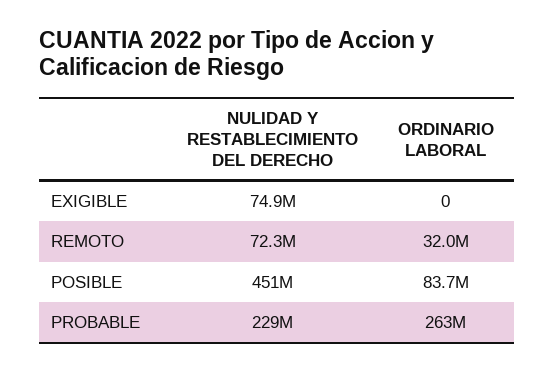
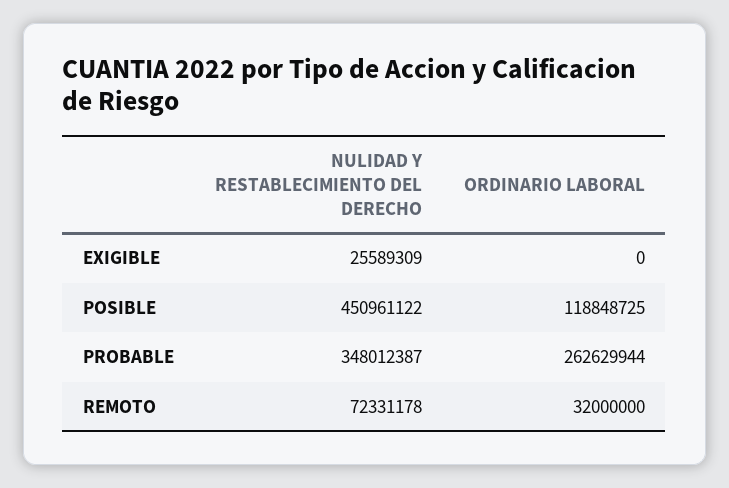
  {
    "NULIDAD Y RESTABLECIMIENTO DEL DERECHO": {
-     "EXIGIBLE": 74900000,
+     "EXIGIBLE": 25589309,
      "REMOTO": 72331178,
      "POSIBLE": 450961122,
-     "PROBABLE": 229000000
+     "PROBABLE": 348012387
    },
    "ORDINARIO LABORAL": {
      "EXIGIBLE": 0,
      "REMOTO": 32000000,
-     "POSIBLE": 83700000,
+     "POSIBLE": 118848725,
      "PROBABLE": 262629944
    }
  }

